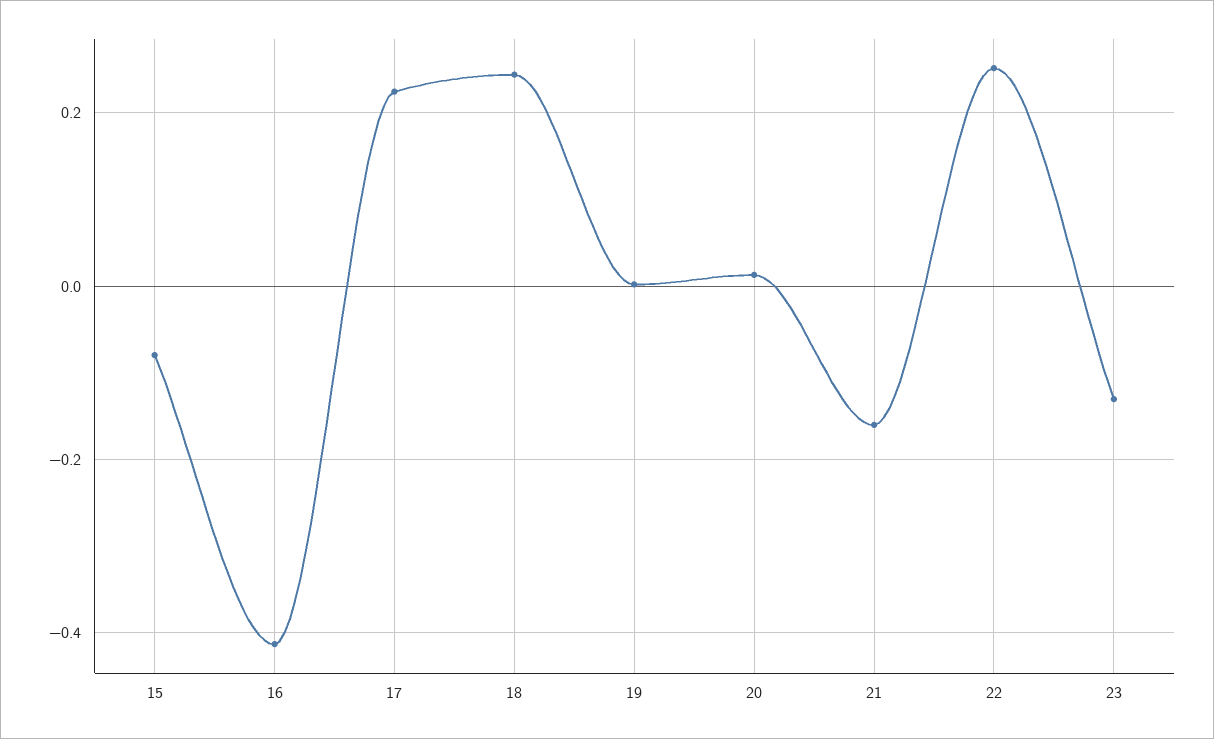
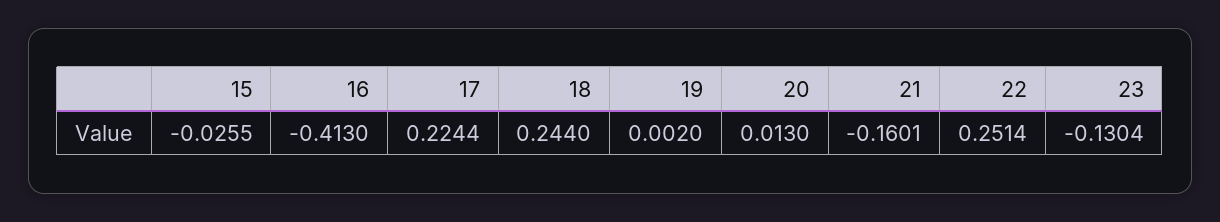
  {
-   "15": -0.08,
+   "15": -0.0255,
    "16": -0.413,
    "17": 0.2244,
    "18": 0.244,
    "19": 0.002,
    "20": 0.013,
    "21": -0.1601,
    "22": 0.2514,
    "23": -0.1304
  }

